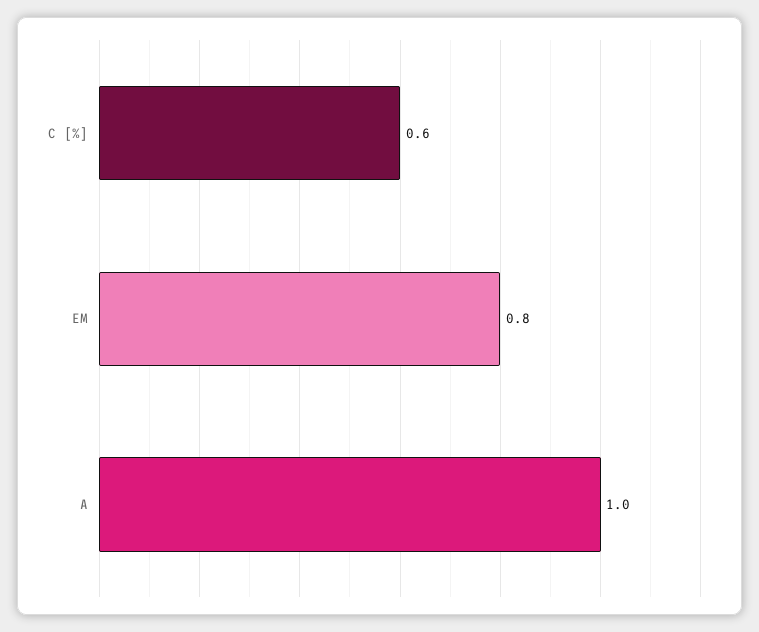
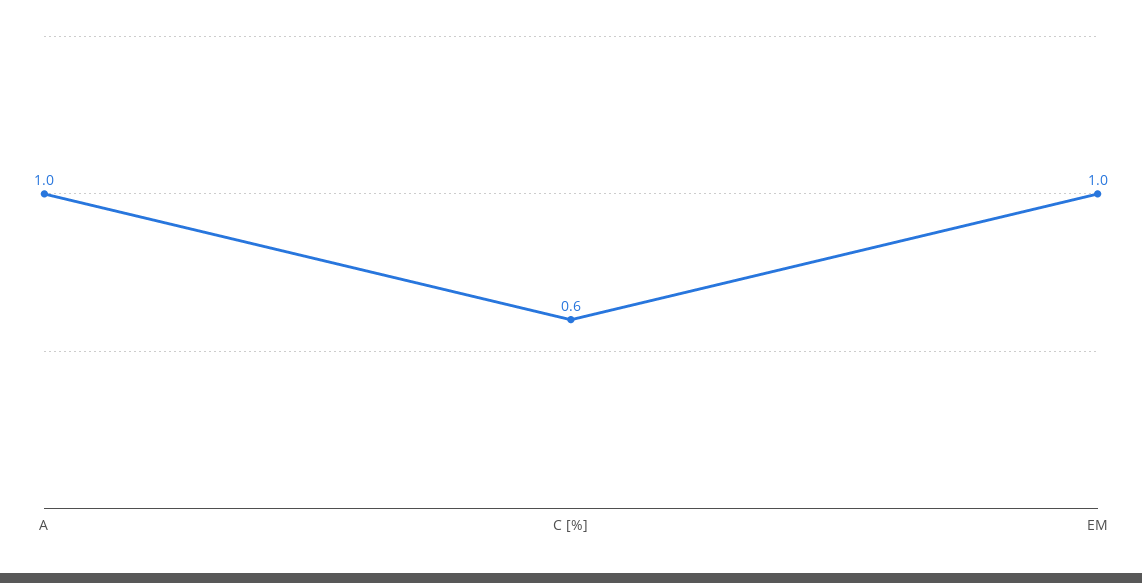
  {
    "C [%]": 0.6,
-   "EM": 0.8,
+   "EM": 1,
    "A": 1
  }

